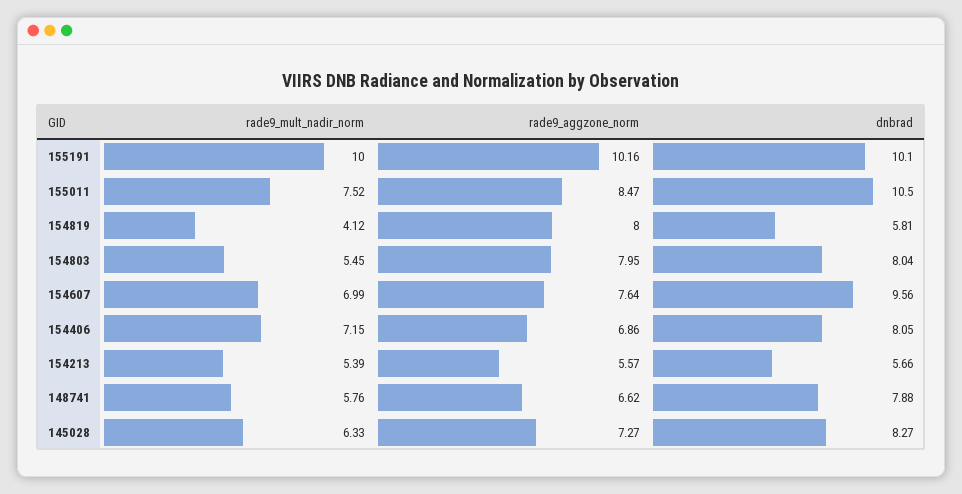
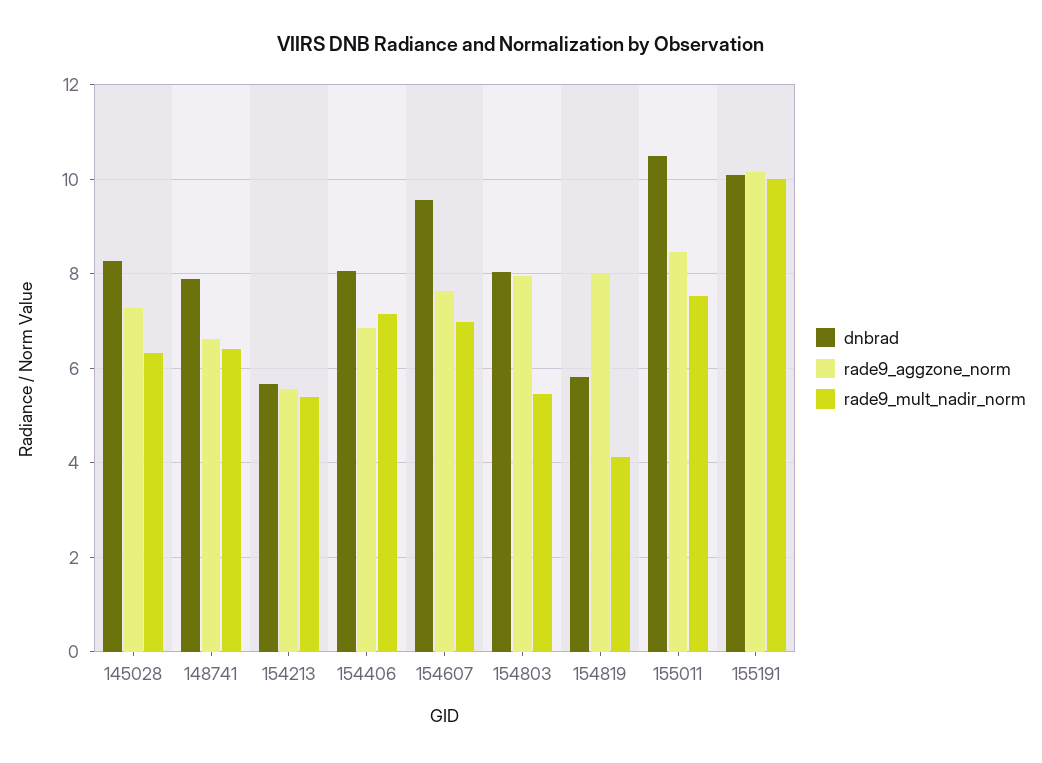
  {
    "rade9_mult_nadir_norm": {
      "155191": 10,
      "155011": 7.52,
      "154819": 4.12,
      "154803": 5.45,
      "154607": 6.99,
      "154406": 7.15,
      "154213": 5.39,
-     "148741": 5.76,
+     "148741": 6.4,
      "145028": 6.33
    },
    "rade9_aggzone_norm": {
      "155191": 10.16,
      "155011": 8.47,
      "154819": 8,
      "154803": 7.95,
      "154607": 7.64,
      "154406": 6.86,
      "154213": 5.57,
      "148741": 6.62,
      "145028": 7.27
    },
    "dnbrad": {
      "155191": 10.1,
      "155011": 10.5,
      "154819": 5.81,
      "154803": 8.04,
      "154607": 9.56,
      "154406": 8.05,
      "154213": 5.66,
      "148741": 7.88,
      "145028": 8.27
    }
  }

